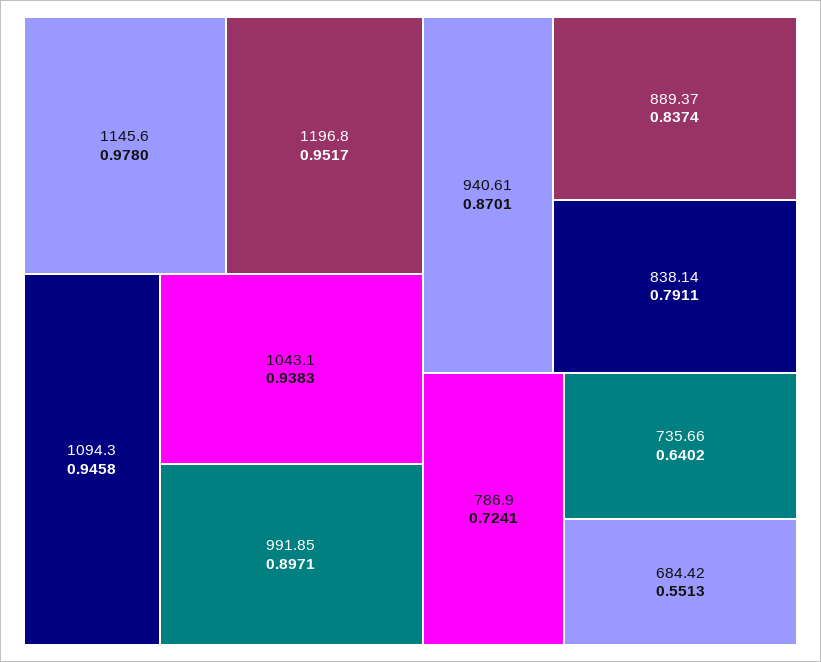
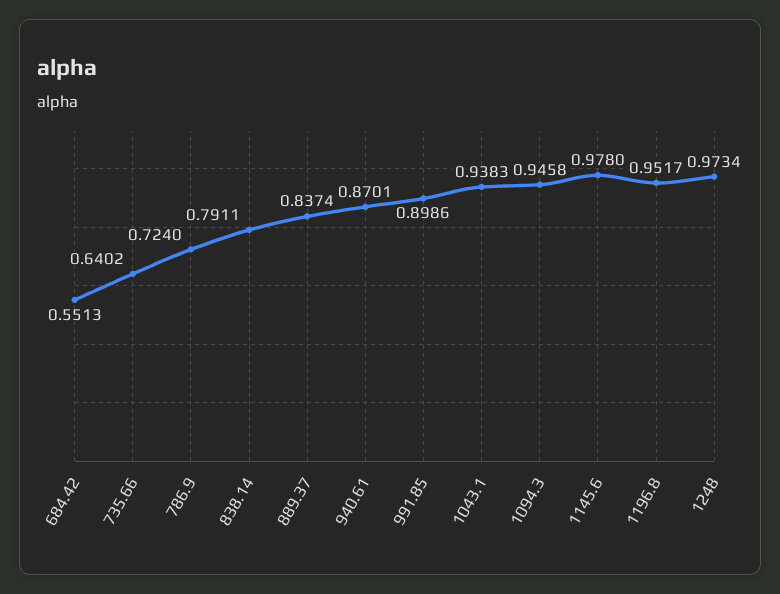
  {
    "1145.6": 0.978,
    "1196.8": 0.9517,
    "1094.3": 0.9458,
    "1043.1": 0.9383,
-   "991.85": 0.8971,
+   "991.85": 0.8986,
    "940.61": 0.8701,
    "889.37": 0.8374,
    "838.14": 0.7911,
-   "786.9": 0.7241,
+   "786.9": 0.724,
    "735.66": 0.6402,
-   "684.42": 0.5513
+   "684.42": 0.5513,
+   "1248": 0.9734
  }

